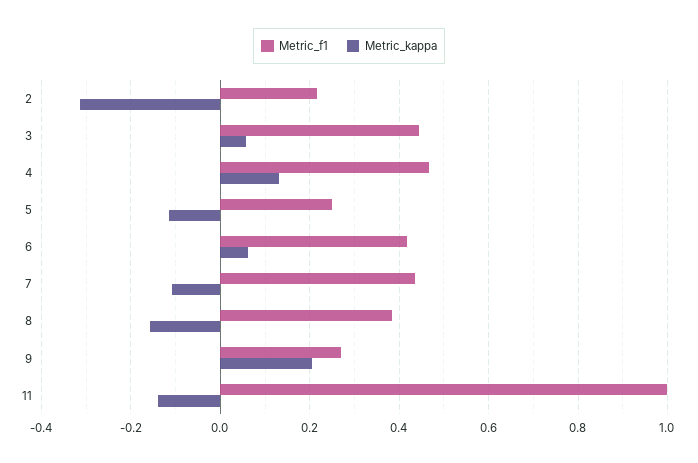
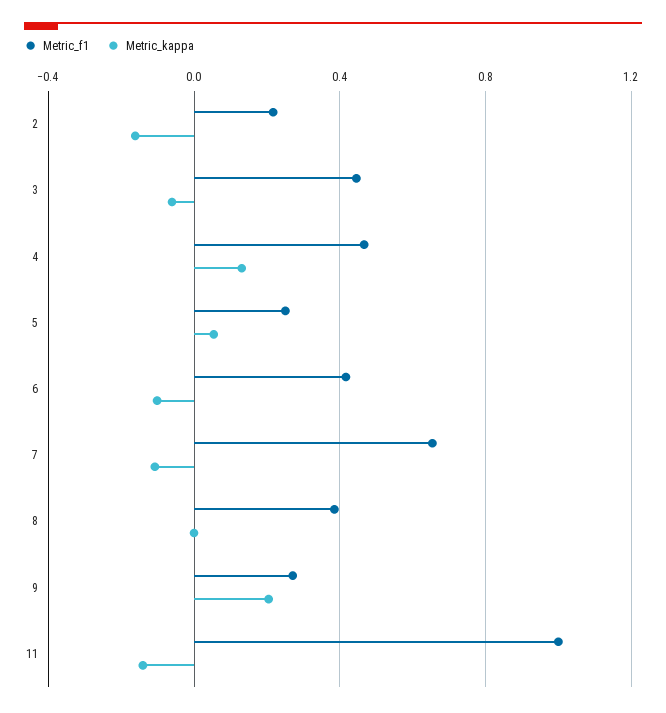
  {
    "Metric_f1": {
      "2": 0.22,
      "3": 0.44,
      "4": 0.46,
      "5": 0.26,
      "6": 0.42,
-     "7": 0.44,
+     "7": 0.65,
      "8": 0.38,
      "9": 0.28,
      "11": 1
    },
    "Metric_kappa": {
-     "2": -0.32,
+     "2": -0.15,
-     "3": 0.06,
+     "3": -0.05,
      "4": 0.14,
-     "5": -0.12,
+     "5": 0.05,
-     "6": 0.06,
+     "6": -0.1,
      "7": -0.1,
-     "8": -0.16,
+     "8": 0,
      "9": 0.2,
      "11": -0.14
    }
  }

